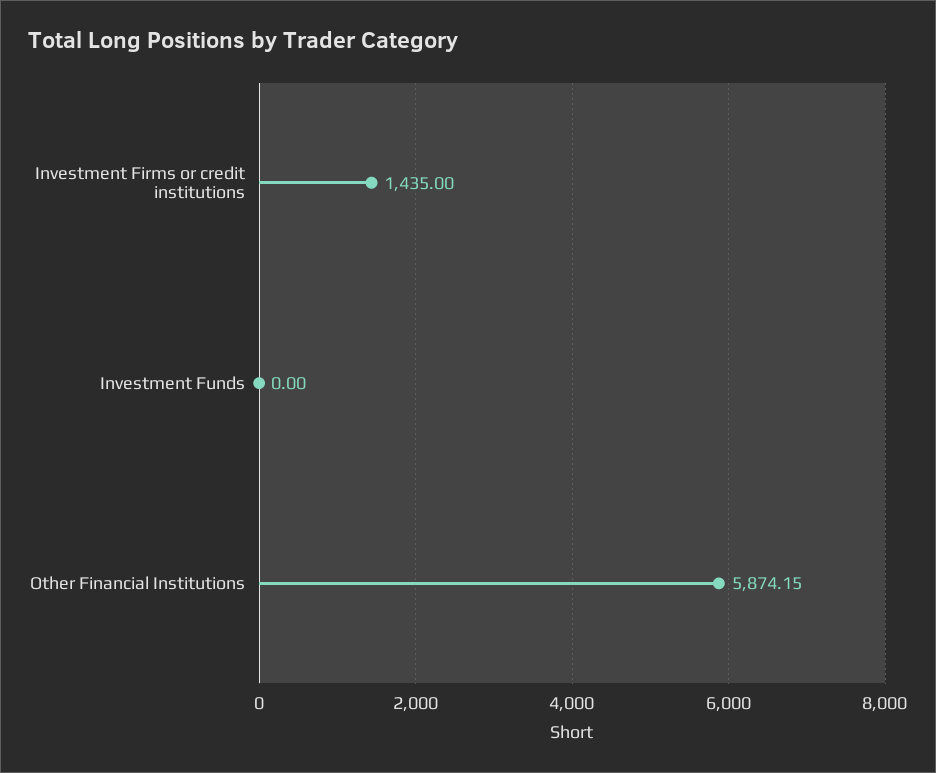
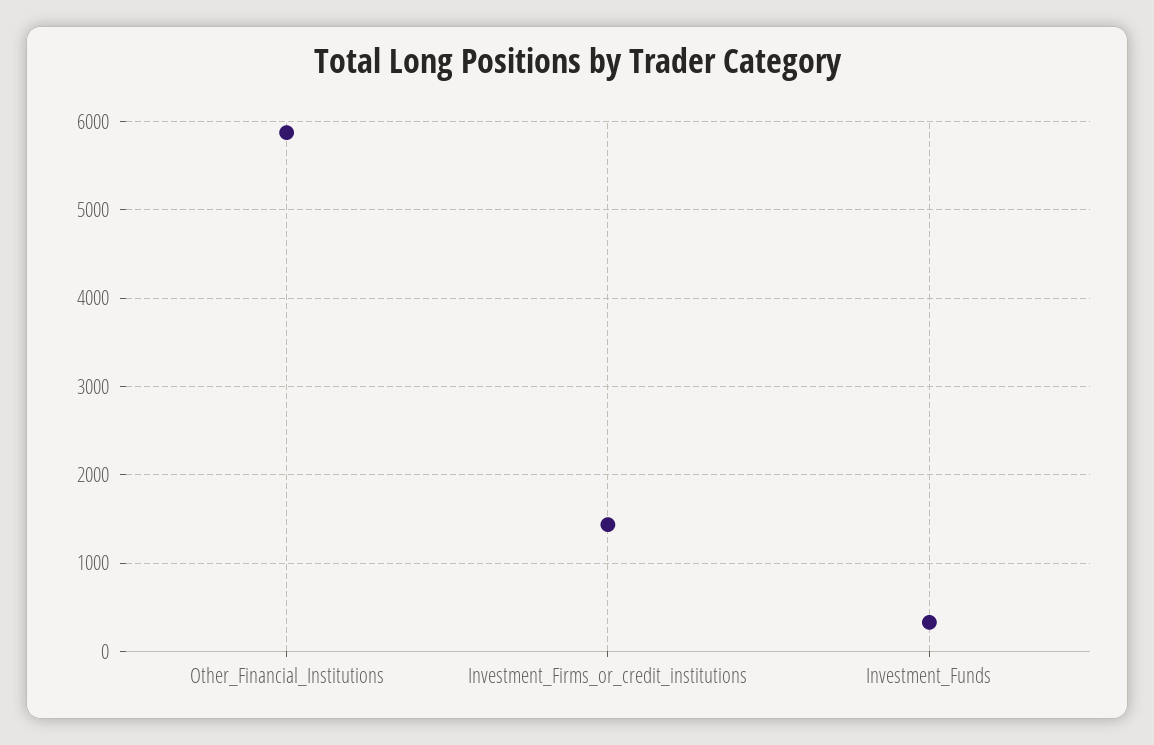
  {
    "Investment Firms or credit institutions": 1435,
-   "Investment Funds": 0,
+   "Investment Funds": 300,
    "Other Financial Institutions": 5874.15
  }

